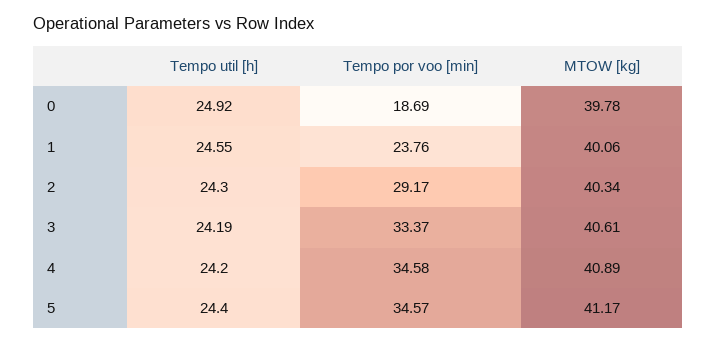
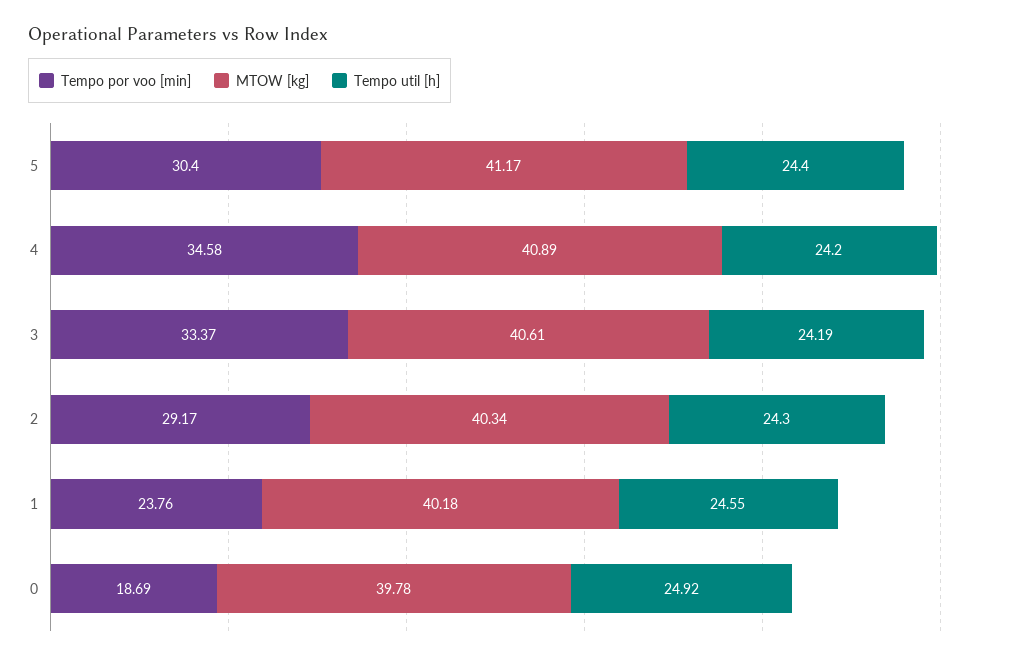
  {
    "Tempo util [h]": {
      "0": 24.92,
      "1": 24.55,
      "2": 24.3,
      "3": 24.19,
      "4": 24.2,
      "5": 24.4
    },
    "Tempo por voo [min]": {
      "0": 18.69,
      "1": 23.76,
      "2": 29.17,
      "3": 33.37,
      "4": 34.58,
-     "5": 34.57
+     "5": 30.4
    },
    "MTOW [kg]": {
      "0": 39.78,
-     "1": 40.06,
+     "1": 40.18,
      "2": 40.34,
      "3": 40.61,
      "4": 40.89,
      "5": 41.17
    }
  }

